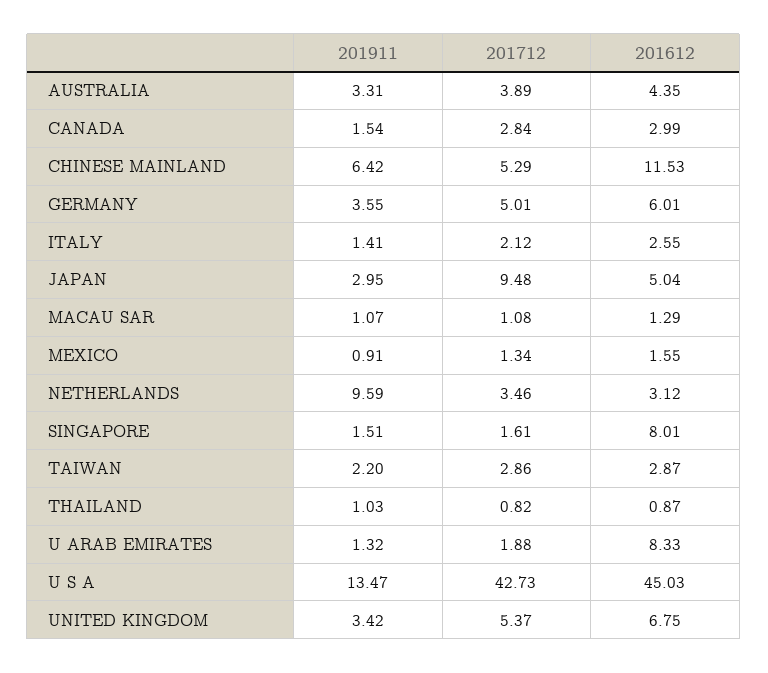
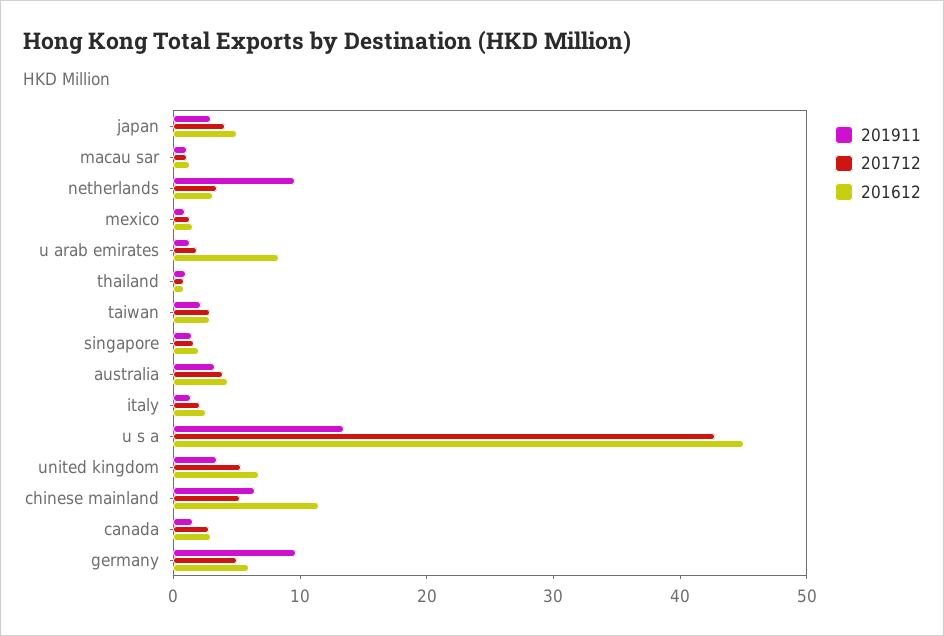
  {
    "201911": {
      "AUSTRALIA": 3.31,
      "CANADA": 1.54,
      "CHINESE MAINLAND": 6.42,
-     "GERMANY": 3.55,
+     "GERMANY": 10,
      "ITALY": 1.41,
      "JAPAN": 2.95,
      "MACAU SAR": 1.07,
      "MEXICO": 0.91,
      "NETHERLANDS": 9.59,
      "SINGAPORE": 1.51,
      "TAIWAN": 2.2,
      "THAILAND": 1.03,
      "U ARAB EMIRATES": 1.32,
      "U S A": 13.47,
      "UNITED KINGDOM": 3.42
    },
    "201712": {
      "AUSTRALIA": 3.89,
      "CANADA": 2.84,
      "CHINESE MAINLAND": 5.29,
      "GERMANY": 5.01,
      "ITALY": 2.12,
-     "JAPAN": 9.48,
+     "JAPAN": 4,
      "MACAU SAR": 1.08,
      "MEXICO": 1.34,
      "NETHERLANDS": 3.46,
      "SINGAPORE": 1.61,
      "TAIWAN": 2.86,
      "THAILAND": 0.82,
      "U ARAB EMIRATES": 1.88,
      "U S A": 42.73,
      "UNITED KINGDOM": 5.37
    },
    "201612": {
      "AUSTRALIA": 4.35,
      "CANADA": 2.99,
      "CHINESE MAINLAND": 11.53,
      "GERMANY": 6.01,
      "ITALY": 2.55,
      "JAPAN": 5.04,
      "MACAU SAR": 1.29,
      "MEXICO": 1.55,
      "NETHERLANDS": 3.12,
-     "SINGAPORE": 8.01,
+     "SINGAPORE": 2,
      "TAIWAN": 2.87,
      "THAILAND": 0.87,
      "U ARAB EMIRATES": 8.33,
      "U S A": 45.03,
      "UNITED KINGDOM": 6.75
    }
  }

